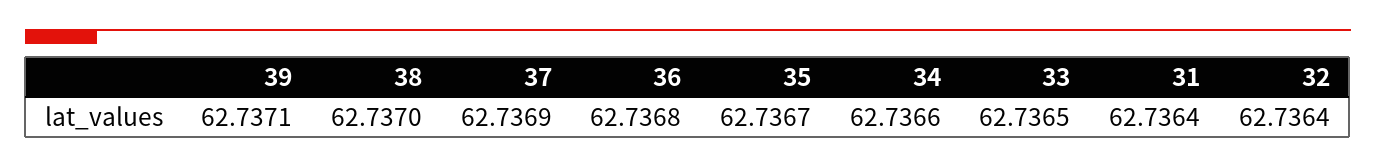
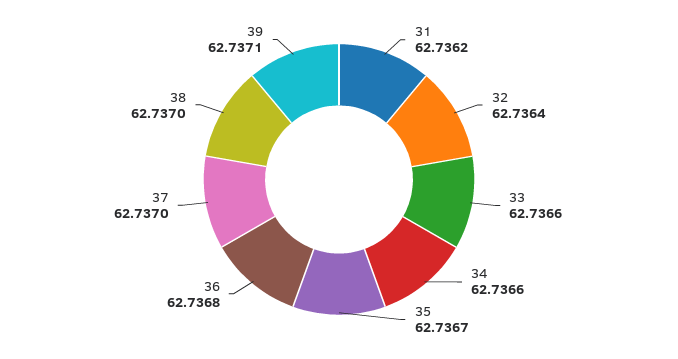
  {
    "39": 62.7371,
    "38": 62.737,
-   "37": 62.7369,
+   "37": 62.737,
    "36": 62.7368,
    "35": 62.7367,
    "34": 62.7366,
-   "33": 62.7365,
+   "33": 62.7366,
-   "31": 62.7364,
+   "31": 62.7362,
    "32": 62.7364
  }

